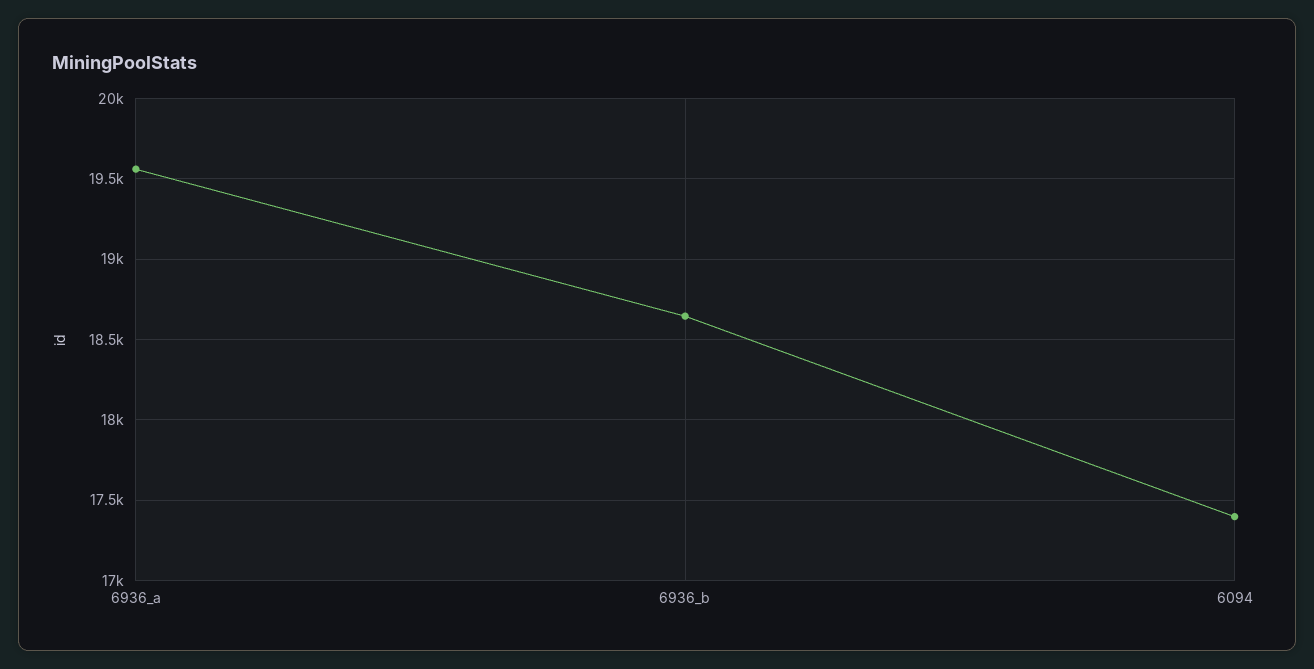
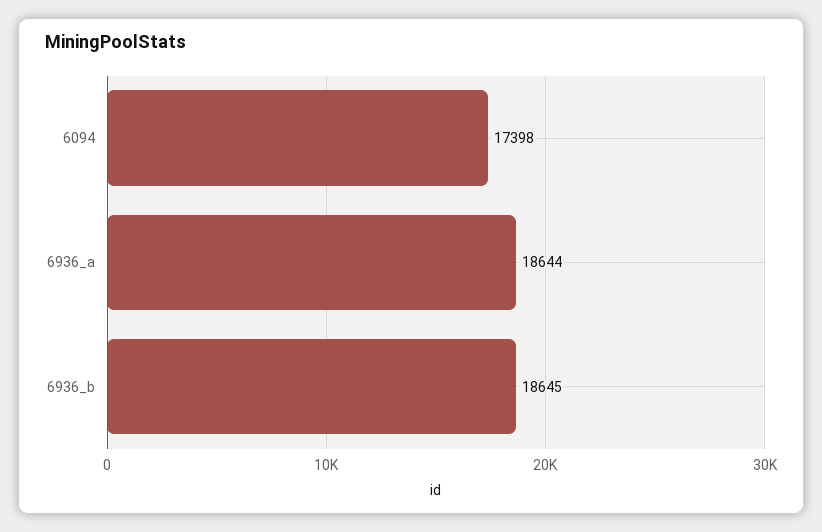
  {
-   "6936_a": 19550,
+   "6936_a": 18644,
    "6936_b": 18645,
    "6094": 17398
  }

